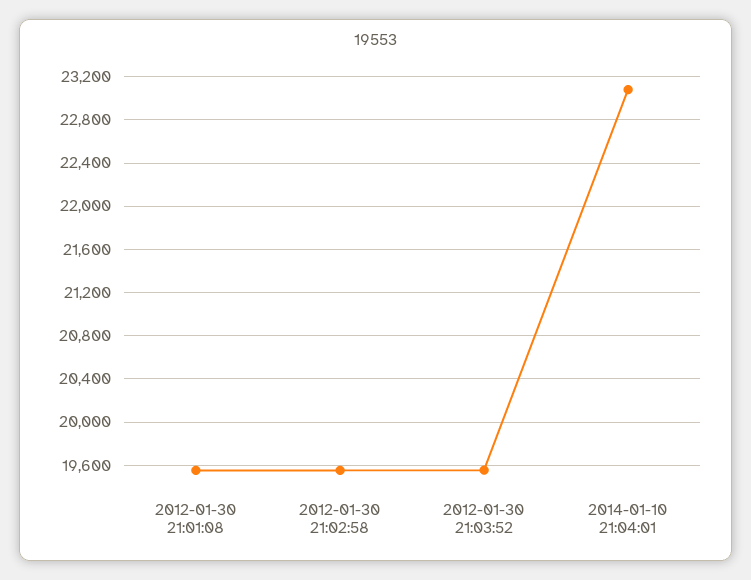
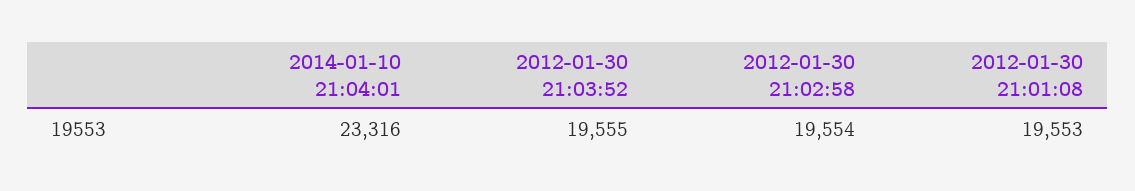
  {
    "2012-01-30 21:01:08": 19553,
    "2012-01-30 21:02:58": 19554,
    "2012-01-30 21:03:52": 19555,
-   "2014-01-10 21:04:01": 23100
+   "2014-01-10 21:04:01": 23316
  }

